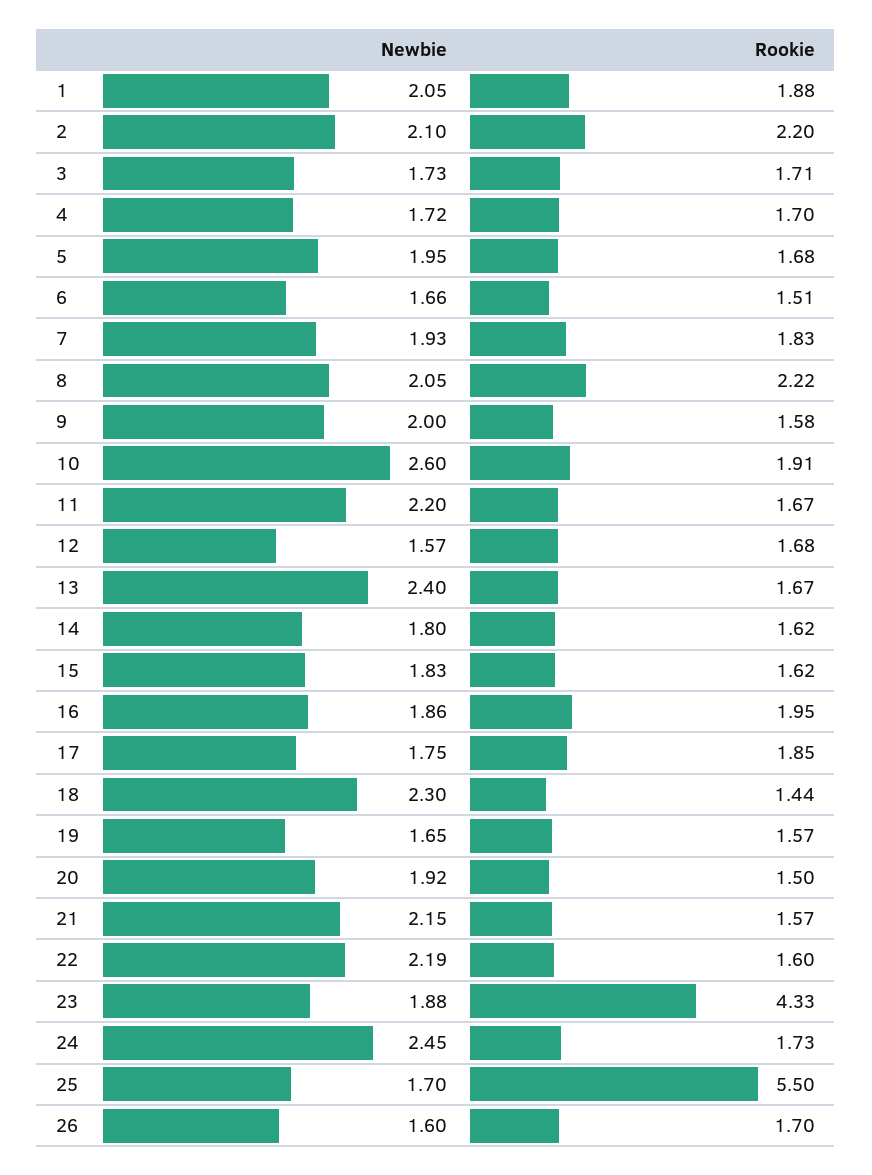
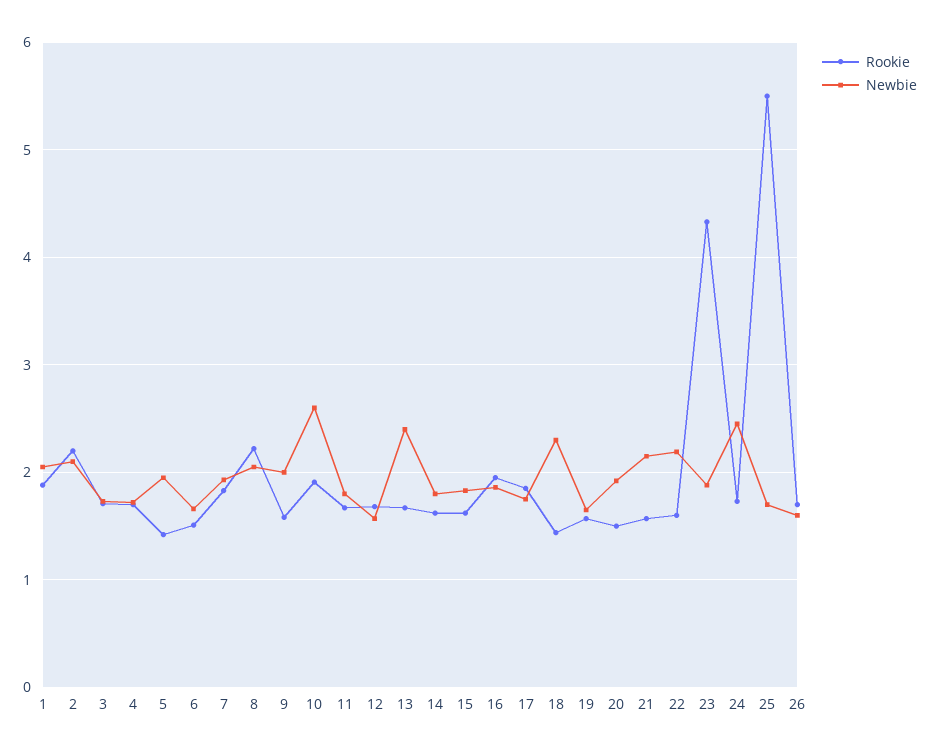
  {
    "Newbie": {
      "1": 2.05,
      "2": 2.1,
      "3": 1.73,
      "4": 1.72,
      "5": 1.95,
      "6": 1.66,
      "7": 1.93,
      "8": 2.05,
      "9": 2,
      "10": 2.6,
-     "11": 2.2,
+     "11": 1.8,
      "12": 1.57,
      "13": 2.4,
      "14": 1.8,
      "15": 1.83,
      "16": 1.86,
      "17": 1.75,
      "18": 2.3,
      "19": 1.65,
      "20": 1.92,
      "21": 2.15,
      "22": 2.19,
      "23": 1.88,
      "24": 2.45,
      "25": 1.7,
      "26": 1.6
    },
    "Rookie": {
      "1": 1.88,
      "2": 2.2,
      "3": 1.71,
      "4": 1.7,
-     "5": 1.68,
+     "5": 1.4,
      "6": 1.51,
      "7": 1.83,
      "8": 2.22,
      "9": 1.58,
      "10": 1.91,
      "11": 1.67,
      "12": 1.68,
      "13": 1.67,
      "14": 1.62,
      "15": 1.62,
      "16": 1.95,
      "17": 1.85,
      "18": 1.44,
      "19": 1.57,
      "20": 1.5,
      "21": 1.57,
      "22": 1.6,
      "23": 4.33,
      "24": 1.73,
      "25": 5.5,
      "26": 1.7
    }
  }

